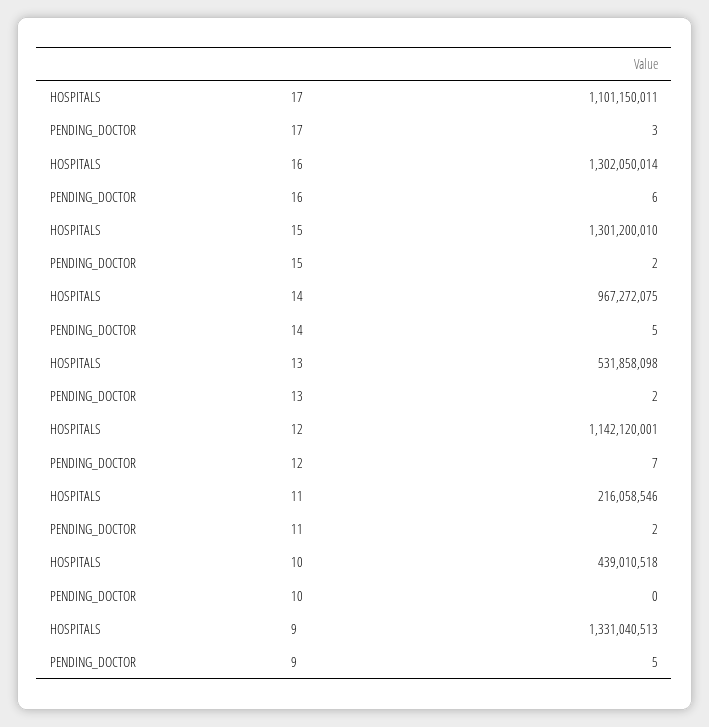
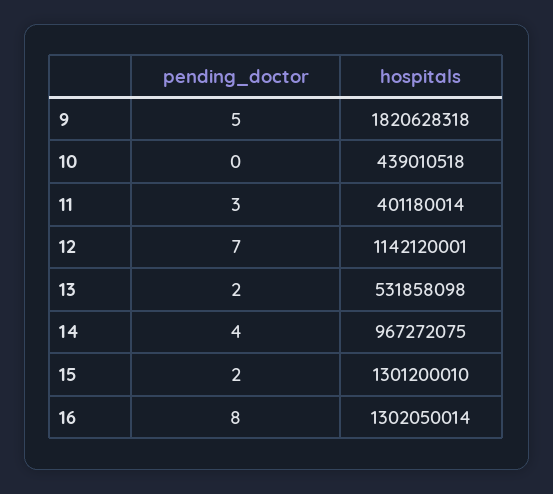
  {
    "HOSPITALS": {
-     "17": 1101150011,
      "16": 1302050014,
      "15": 1301200010,
      "14": 967272075,
      "13": 531858098,
      "12": 1142120001,
-     "11": 216058546,
+     "11": 401180014,
      "10": 439010518,
-     "9": 1331040513
+     "9": 1820628318
    },
    "PENDING_DOCTOR": {
-     "17": 3,
-     "16": 6,
+     "16": 8,
      "15": 2,
-     "14": 5,
+     "14": 4,
      "13": 2,
      "12": 7,
-     "11": 2,
+     "11": 3,
      "10": 0,
      "9": 5
    }
  }

